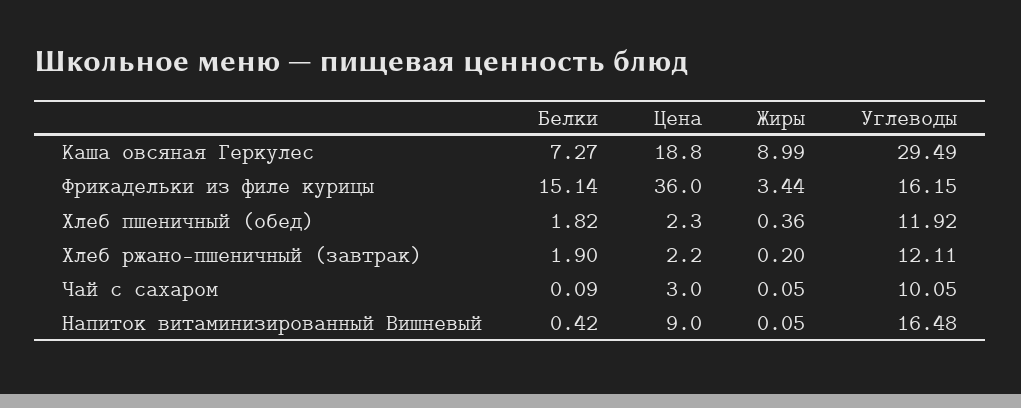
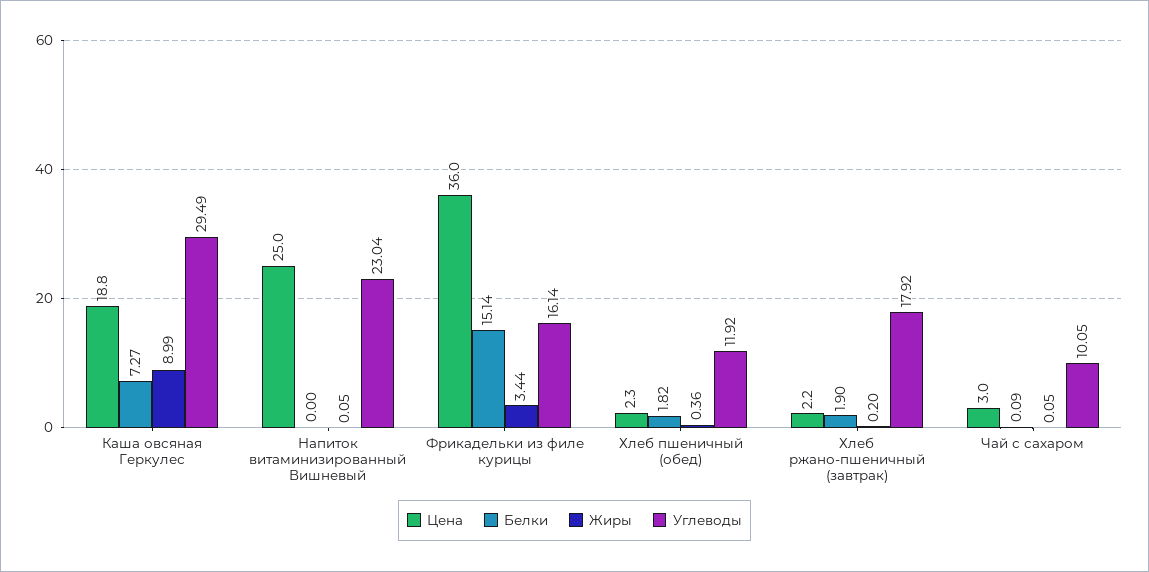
  {
    "Белки": {
      "Каша овсяная Геркулес": 7.27,
      "Фрикадельки из филе курицы": 15.14,
      "Хлеб пшеничный (обед)": 1.82,
      "Хлеб ржано-пшеничный (завтрак)": 1.9,
      "Чай с сахаром": 0.09,
-     "Напиток витаминизированный Вишневый": 0.42
+     "Напиток витаминизированный Вишневый": 0
    },
    "Цена": {
      "Каша овсяная Геркулес": 18.8,
      "Фрикадельки из филе курицы": 36,
      "Хлеб пшеничный (обед)": 2.3,
      "Хлеб ржано-пшеничный (завтрак)": 2.2,
      "Чай с сахаром": 3,
-     "Напиток витаминизированный Вишневый": 9
+     "Напиток витаминизированный Вишневый": 25
    },
    "Жиры": {
      "Каша овсяная Геркулес": 8.99,
      "Фрикадельки из филе курицы": 3.44,
      "Хлеб пшеничный (обед)": 0.36,
      "Хлеб ржано-пшеничный (завтрак)": 0.2,
      "Чай с сахаром": 0.05,
      "Напиток витаминизированный Вишневый": 0.05
    },
    "Углеводы": {
      "Каша овсяная Геркулес": 29.49,
-     "Фрикадельки из филе курицы": 16.15,
+     "Фрикадельки из филе курицы": 16.14,
      "Хлеб пшеничный (обед)": 11.92,
-     "Хлеб ржано-пшеничный (завтрак)": 12.11,
+     "Хлеб ржано-пшеничный (завтрак)": 17.92,
      "Чай с сахаром": 10.05,
-     "Напиток витаминизированный Вишневый": 16.48
+     "Напиток витаминизированный Вишневый": 23.04
    }
  }

